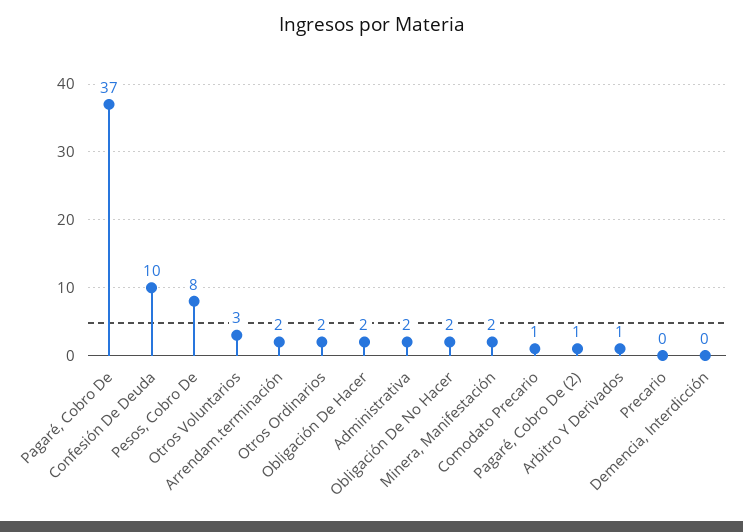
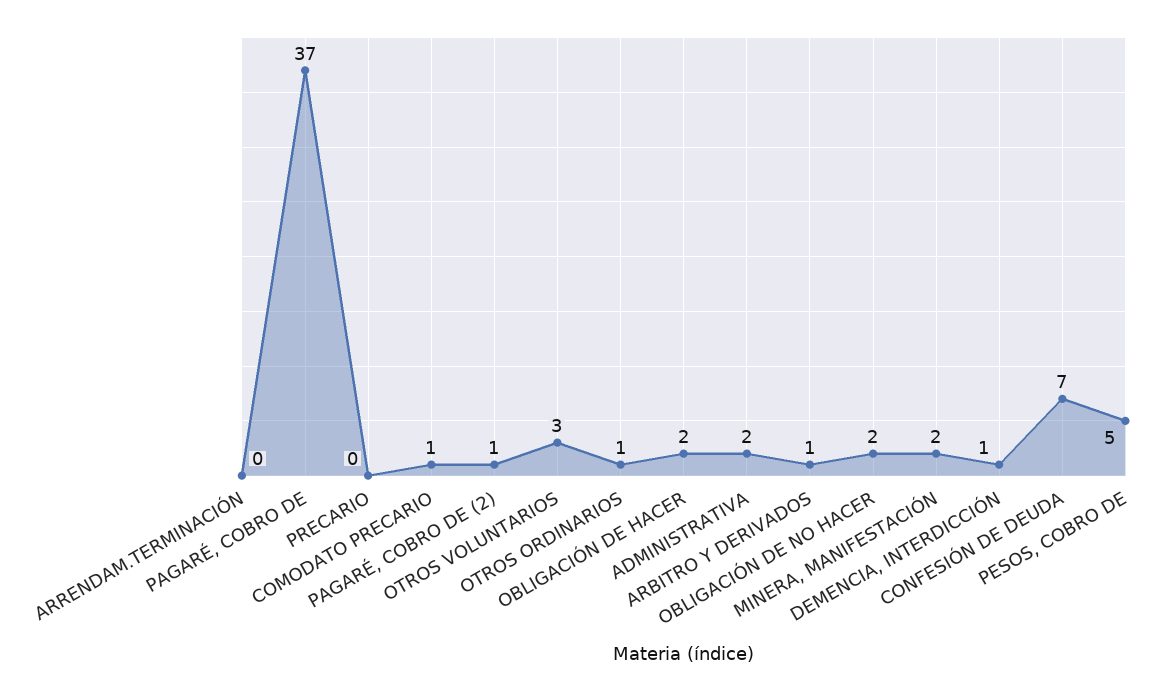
  {
    "Pagaré, Cobro De": 37,
-   "Confesión De Deuda": 10,
+   "Confesión De Deuda": 7,
-   "Pesos, Cobro De": 8,
+   "Pesos, Cobro De": 5,
    "Otros Voluntarios": 3,
-   "Arrendam.terminación": 2,
+   "Arrendam.terminación": 0,
-   "Otros Ordinarios": 2,
+   "Otros Ordinarios": 1,
    "Obligación De Hacer": 2,
    "Administrativa": 2,
    "Obligación De No Hacer": 2,
    "Minera, Manifestación": 2,
    "Comodato Precario": 1,
    "Pagaré, Cobro De (2)": 1,
    "Arbitro Y Derivados": 1,
    "Precario": 0,
-   "Demencia, Interdicción": 0
+   "Demencia, Interdicción": 1
  }

